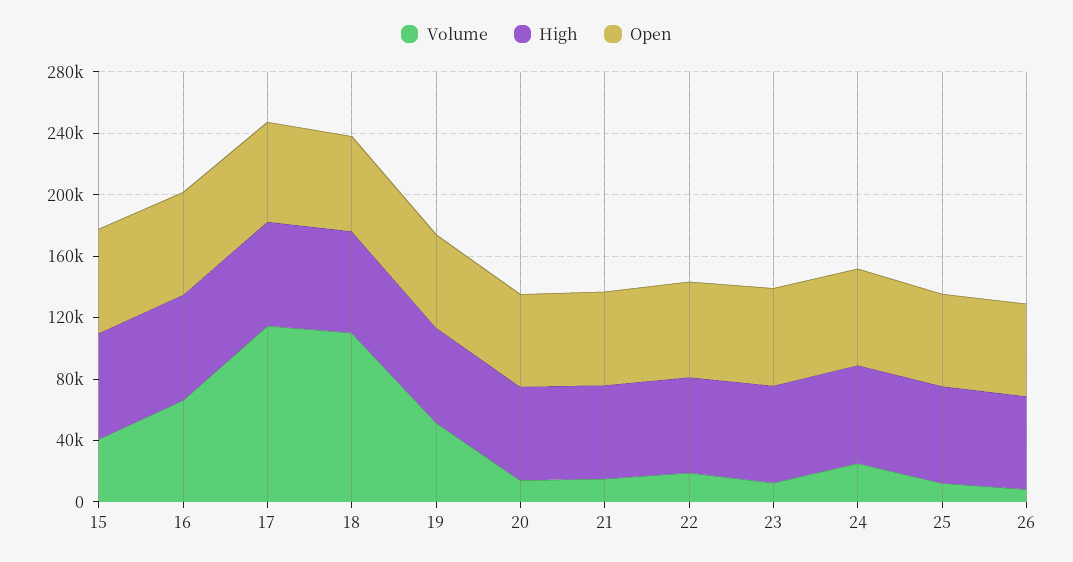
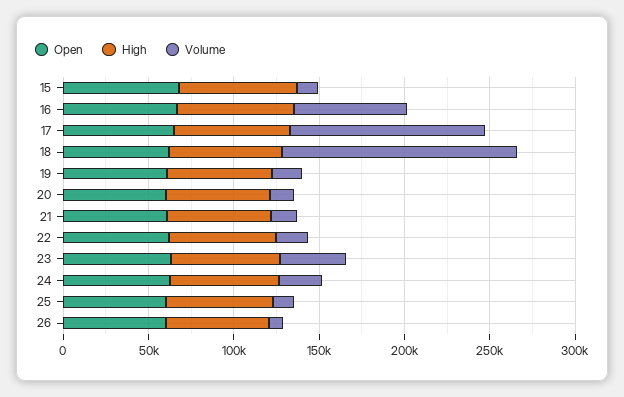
  {
    "Volume": {
-     "15": 40000,
+     "15": 10000,
      "16": 70000,
      "17": 110000,
-     "18": 110000,
+     "18": 140000,
-     "19": 50000,
+     "19": 20000,
      "20": 10000,
      "21": 10000,
      "22": 20000,
-     "23": 10000,
+     "23": 40000,
      "24": 30000,
      "25": 10000,
      "26": 10000
    },
    "High": {
      "15": 70000,
      "16": 70000,
      "17": 70000,
      "18": 70000,
      "19": 60000,
      "20": 60000,
      "21": 60000,
      "22": 60000,
      "23": 60000,
      "24": 60000,
      "25": 60000,
      "26": 60000
    },
    "Open": {
      "15": 70000,
      "16": 70000,
      "17": 60000,
      "18": 60000,
      "19": 60000,
      "20": 60000,
      "21": 60000,
      "22": 60000,
      "23": 60000,
      "24": 60000,
      "25": 60000,
      "26": 60000
    }
  }

